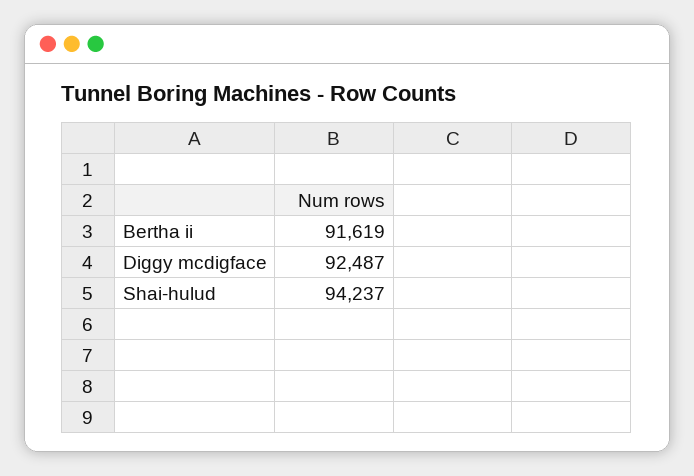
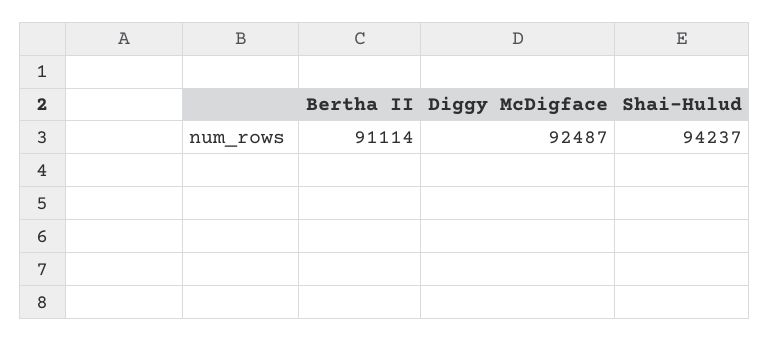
  {
-   "Bertha ii": 91619,
+   "Bertha ii": 91114,
    "Diggy mcdigface": 92487,
    "Shai-hulud": 94237
  }

